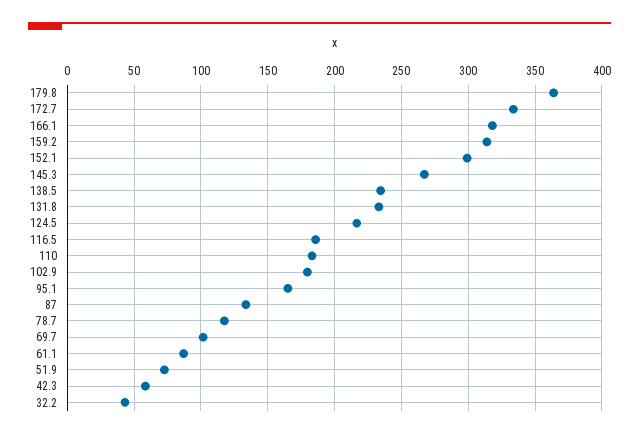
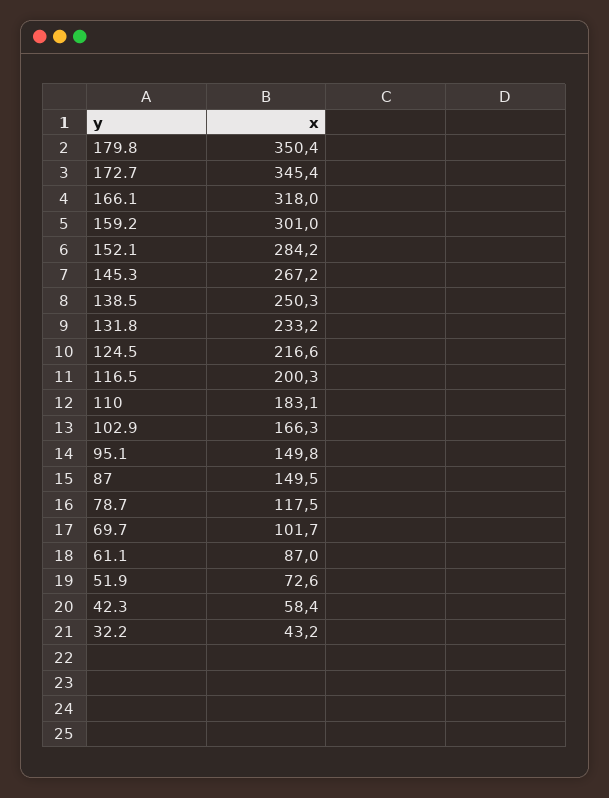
  {
-   "179.8": 365,
+   "179.8": 350.4,
-   "172.7": 335,
+   "172.7": 345.4,
    "166.1": 318,
-   "159.2": 315,
+   "159.2": 301,
-   "152.1": 300,
+   "152.1": 284.2,
    "145.3": 267.2,
-   "138.5": 235,
+   "138.5": 250.3,
    "131.8": 233.2,
    "124.5": 216.6,
-   "116.5": 185,
+   "116.5": 200.3,
    "110": 183.1,
-   "102.9": 180,
+   "102.9": 166.3,
-   "95.1": 165,
+   "95.1": 149.8,
-   "87": 135,
+   "87": 149.5,
    "78.7": 117.5,
    "69.7": 101.7,
    "61.1": 87,
    "51.9": 72.6,
    "42.3": 58.4,
    "32.2": 43.2
  }

